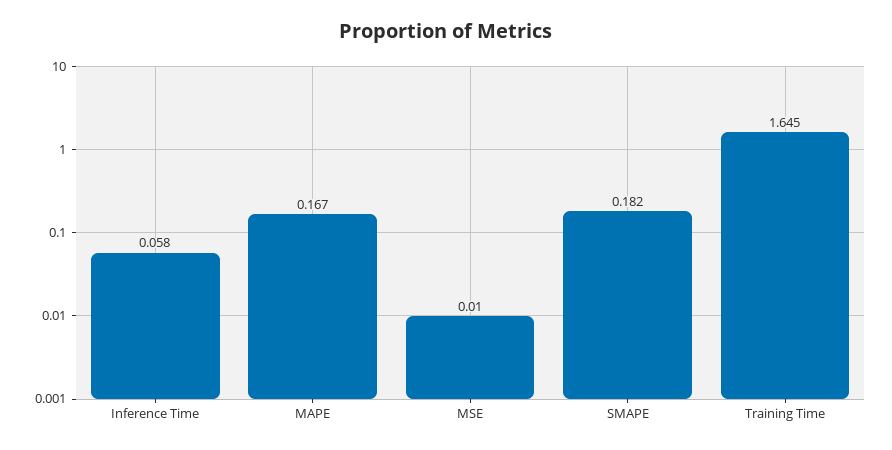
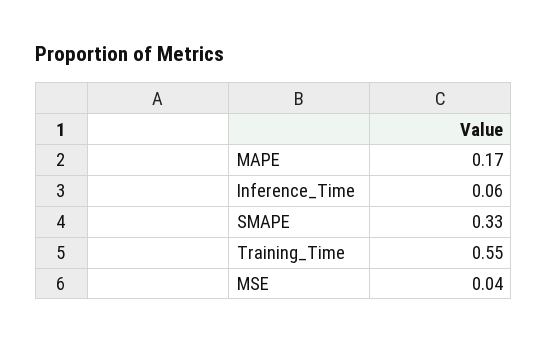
  {
    "Inference Time": 0.058,
    "MAPE": 0.167,
-   "MSE": 0.01,
+   "MSE": 0.04,
-   "SMAPE": 0.182,
+   "SMAPE": 0.33,
-   "Training Time": 1.645
+   "Training Time": 0.55
  }

